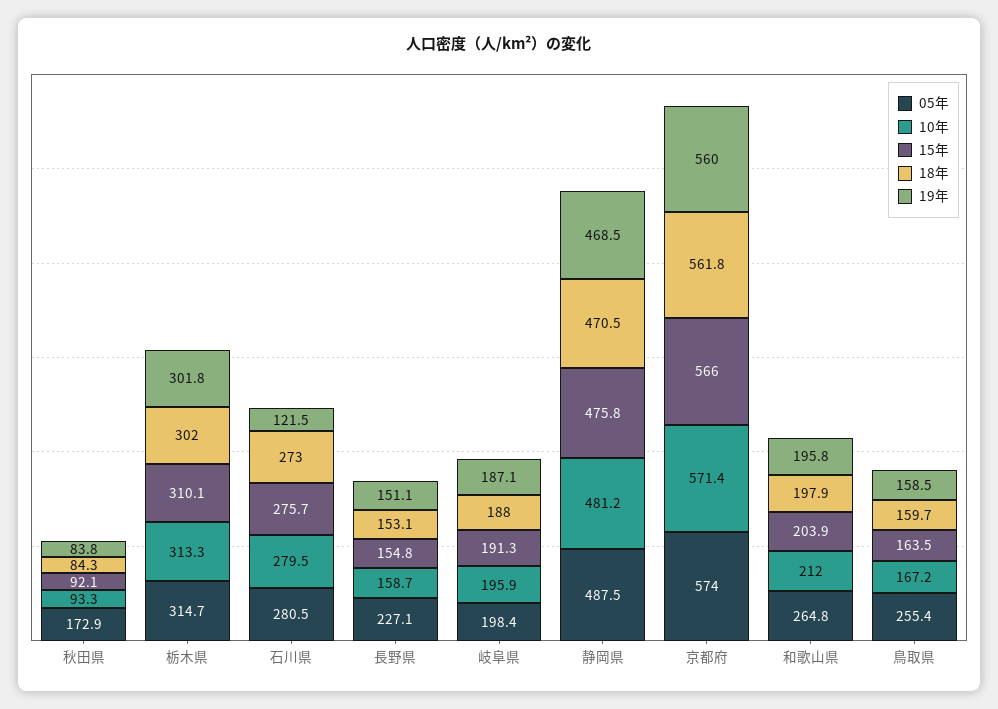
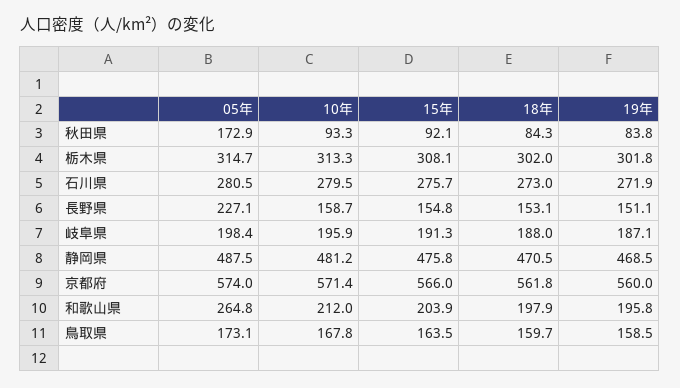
  {
    "05年": {
      "秋田県": 172.9,
      "栃木県": 314.7,
      "石川県": 280.5,
      "長野県": 227.1,
      "岐阜県": 198.4,
      "静岡県": 487.5,
      "京都府": 574,
      "和歌山県": 264.8,
-     "鳥取県": 255.4
+     "鳥取県": 173.1
    },
    "10年": {
      "秋田県": 93.3,
      "栃木県": 313.3,
      "石川県": 279.5,
      "長野県": 158.7,
      "岐阜県": 195.9,
      "静岡県": 481.2,
      "京都府": 571.4,
      "和歌山県": 212,
-     "鳥取県": 167.2
+     "鳥取県": 167.8
    },
    "15年": {
      "秋田県": 92.1,
-     "栃木県": 310.1,
+     "栃木県": 308.1,
      "石川県": 275.7,
      "長野県": 154.8,
      "岐阜県": 191.3,
      "静岡県": 475.8,
      "京都府": 566,
      "和歌山県": 203.9,
      "鳥取県": 163.5
    },
    "18年": {
      "秋田県": 84.3,
      "栃木県": 302,
      "石川県": 273,
      "長野県": 153.1,
      "岐阜県": 188,
      "静岡県": 470.5,
      "京都府": 561.8,
      "和歌山県": 197.9,
      "鳥取県": 159.7
    },
    "19年": {
      "秋田県": 83.8,
      "栃木県": 301.8,
-     "石川県": 121.5,
+     "石川県": 271.9,
      "長野県": 151.1,
      "岐阜県": 187.1,
      "静岡県": 468.5,
      "京都府": 560,
      "和歌山県": 195.8,
      "鳥取県": 158.5
    }
  }

